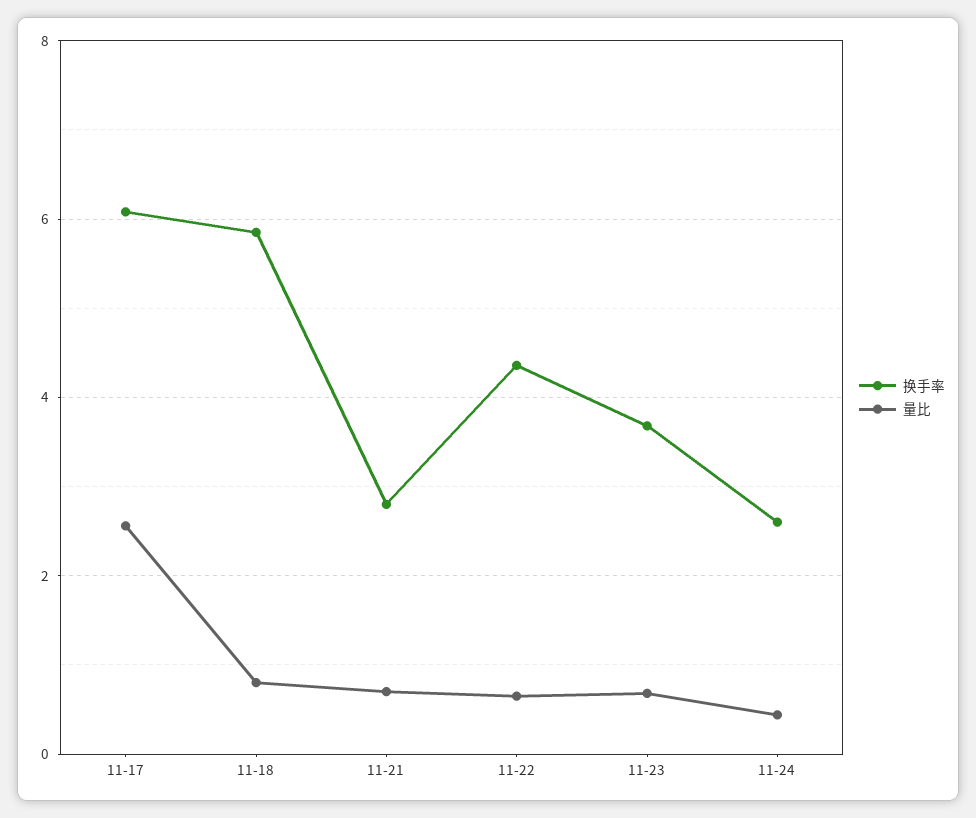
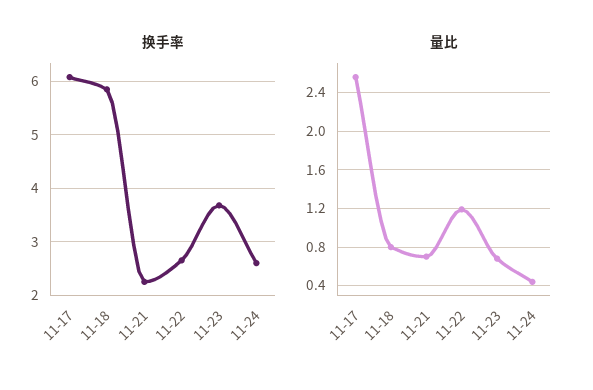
  {
    "换手率": {
      "11-17": 6,
      "11-18": 5.8,
-     "11-21": 2.8,
+     "11-21": 2.2,
-     "11-22": 4.4,
+     "11-22": 2.6,
      "11-23": 3.6,
      "11-24": 2.6
    },
    "量比": {
      "11-17": 2.6,
      "11-18": 0.8,
      "11-21": 0.7,
-     "11-22": 0.6,
+     "11-22": 1.2,
      "11-23": 0.7,
      "11-24": 0.4
    }
  }

